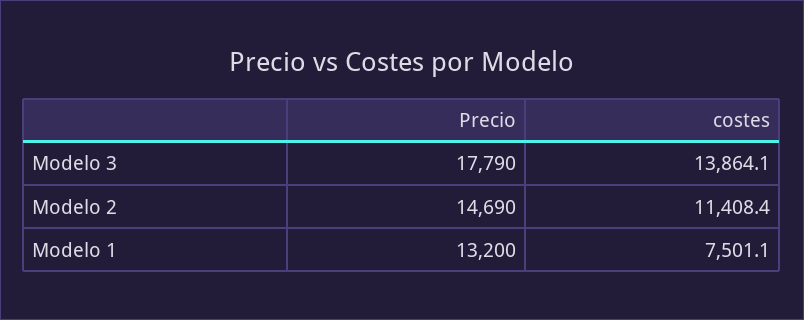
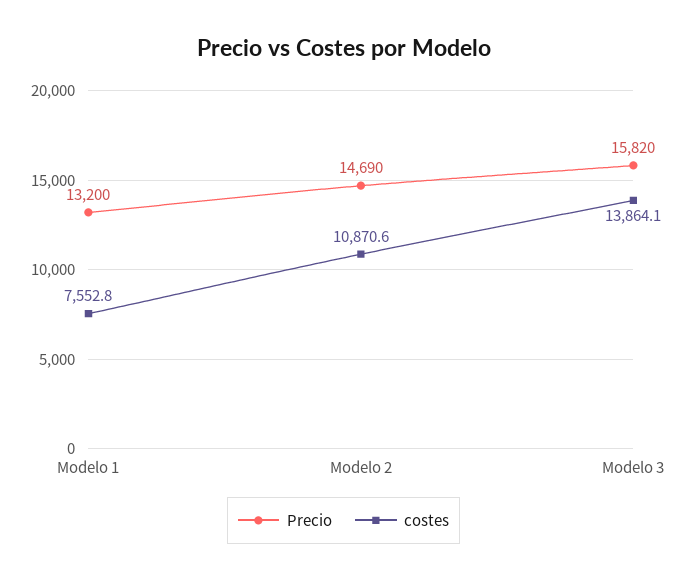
  {
    "Precio": {
-     "Modelo 3": 17790,
+     "Modelo 3": 15820,
      "Modelo 2": 14690,
      "Modelo 1": 13200
    },
    "costes": {
      "Modelo 3": 13864.1,
-     "Modelo 2": 11408.4,
+     "Modelo 2": 10870.6,
-     "Modelo 1": 7501.1
+     "Modelo 1": 7552.8
    }
  }

